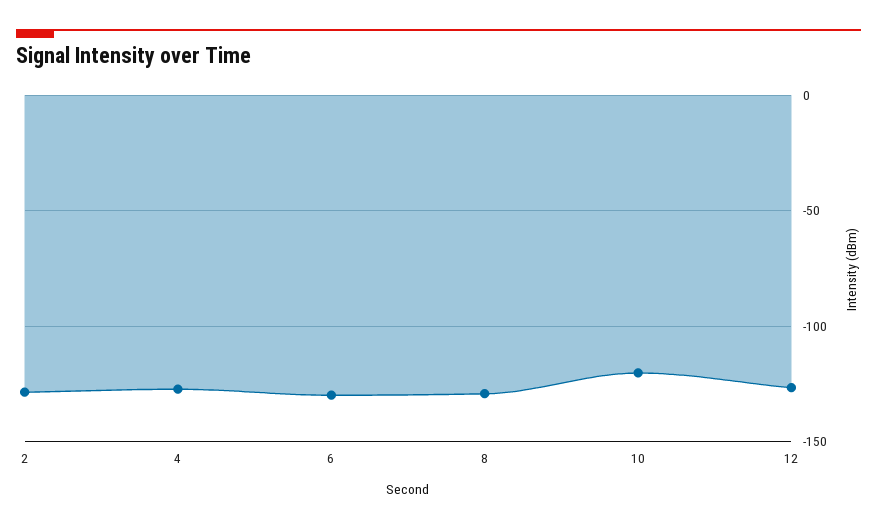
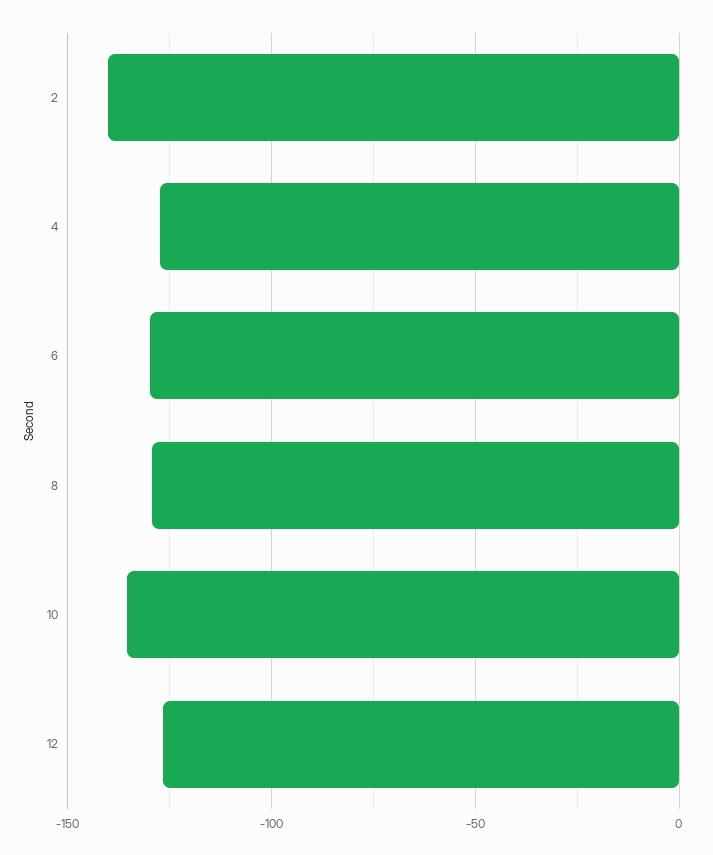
  {
-   "2": -130,
+   "2": -140,
    "4": -125,
    "6": -130,
    "8": -130,
-   "10": -120,
+   "10": -135,
    "12": -125
  }

